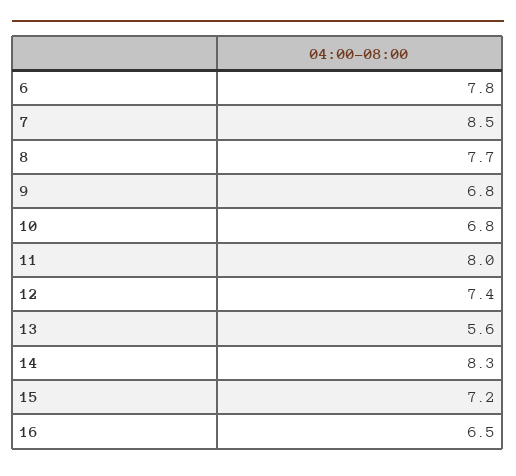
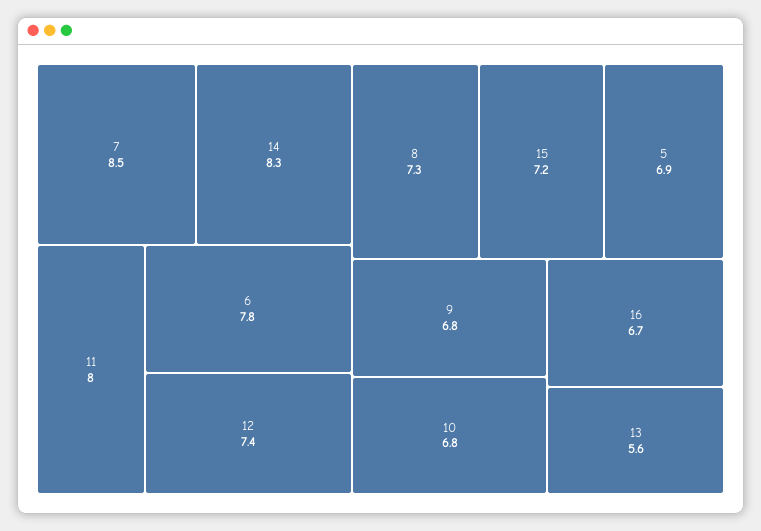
  {
    "6": 7.8,
    "7": 8.5,
-   "8": 7.7,
+   "8": 7.3,
    "9": 6.8,
    "10": 6.8,
    "11": 8,
    "12": 7.4,
    "13": 5.6,
    "14": 8.3,
    "15": 7.2,
-   "16": 6.5
+   "16": 6.7,
+   "5": 6.9
  }

